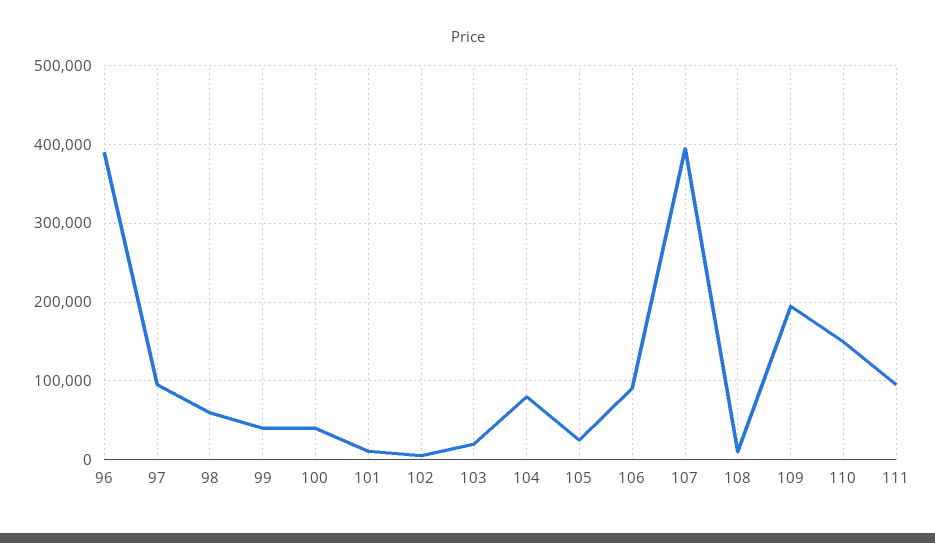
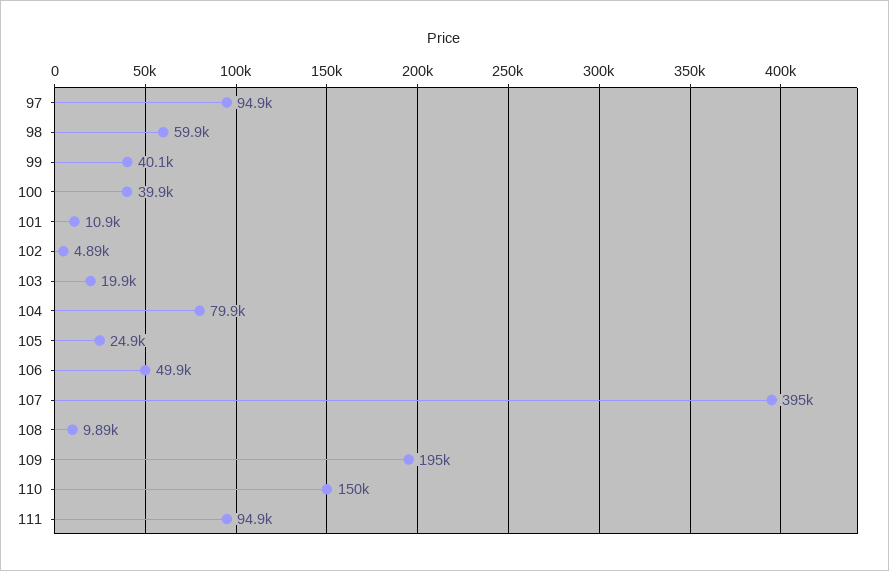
  {
-   "96": 390000,
    "97": 94900,
    "98": 59900,
    "99": 40100,
    "100": 39900,
    "101": 10900,
    "102": 4890,
    "103": 19900,
    "104": 79900,
    "105": 24900,
-   "106": 90000,
+   "106": 49900,
    "107": 395000,
    "108": 9890,
    "109": 195000,
    "110": 150000,
    "111": 94900
  }

